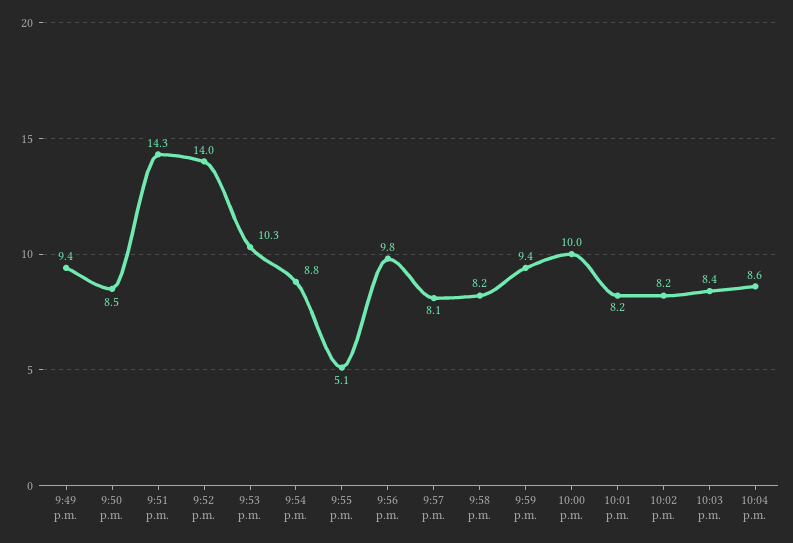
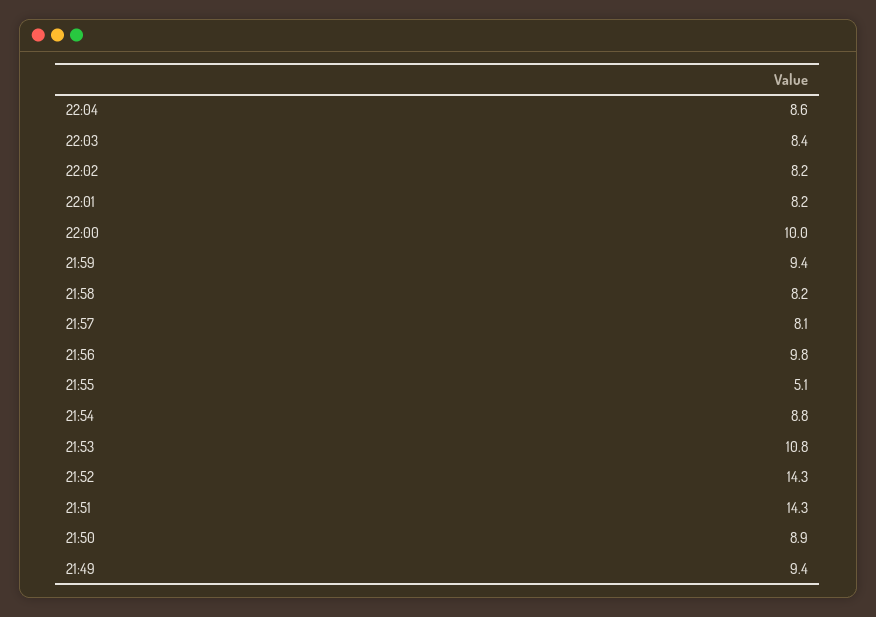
  {
    "9:49 p.m.": 9.4,
-   "9:50 p.m.": 8.5,
+   "9:50 p.m.": 8.9,
    "9:51 p.m.": 14.3,
-   "9:52 p.m.": 14,
+   "9:52 p.m.": 14.3,
-   "9:53 p.m.": 10.3,
+   "9:53 p.m.": 10.8,
    "9:54 p.m.": 8.8,
    "9:55 p.m.": 5.1,
    "9:56 p.m.": 9.8,
    "9:57 p.m.": 8.1,
    "9:58 p.m.": 8.2,
    "9:59 p.m.": 9.4,
    "10:00 p.m.": 10,
    "10:01 p.m.": 8.2,
    "10:02 p.m.": 8.2,
    "10:03 p.m.": 8.4,
    "10:04 p.m.": 8.6
  }

